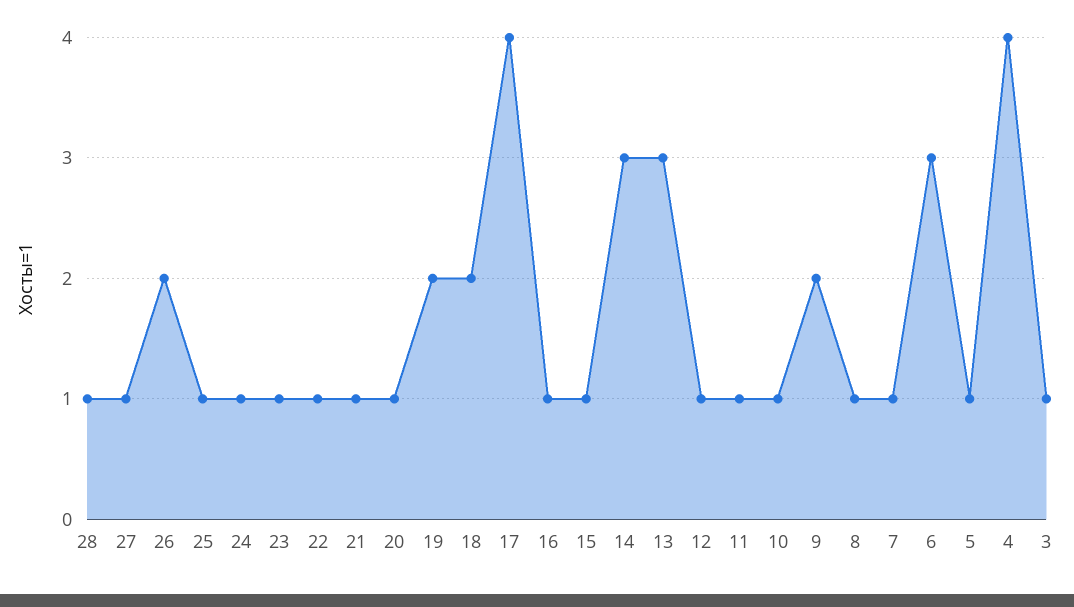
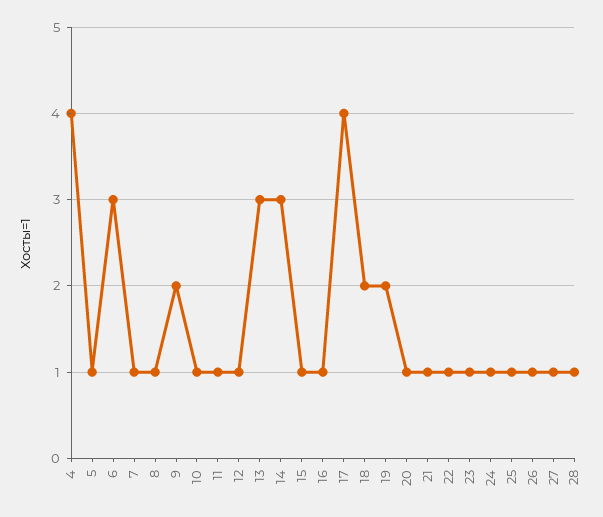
  {
    "28": 1,
    "27": 1,
-   "26": 2,
+   "26": 1,
    "25": 1,
    "24": 1,
    "23": 1,
    "22": 1,
    "21": 1,
    "20": 1,
    "19": 2,
    "18": 2,
    "17": 4,
    "16": 1,
    "15": 1,
    "14": 3,
    "13": 3,
    "12": 1,
    "11": 1,
    "10": 1,
    "9": 2,
    "8": 1,
    "7": 1,
    "6": 3,
    "5": 1,
-   "4": 4,
+   "4": 4
-   "3": 1
  }

